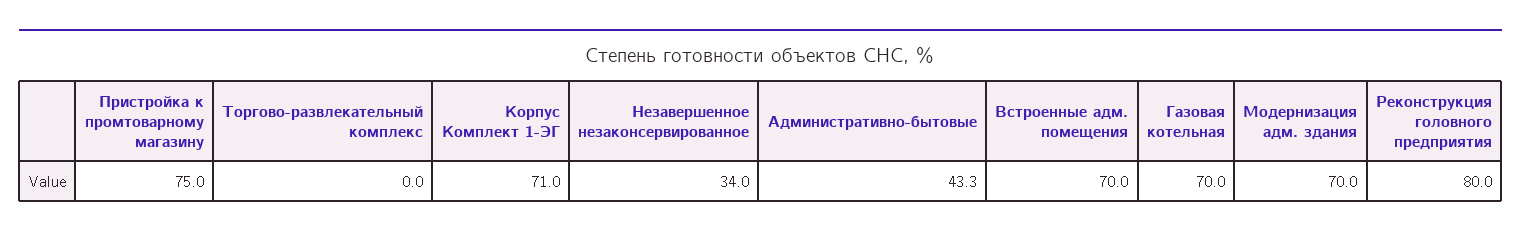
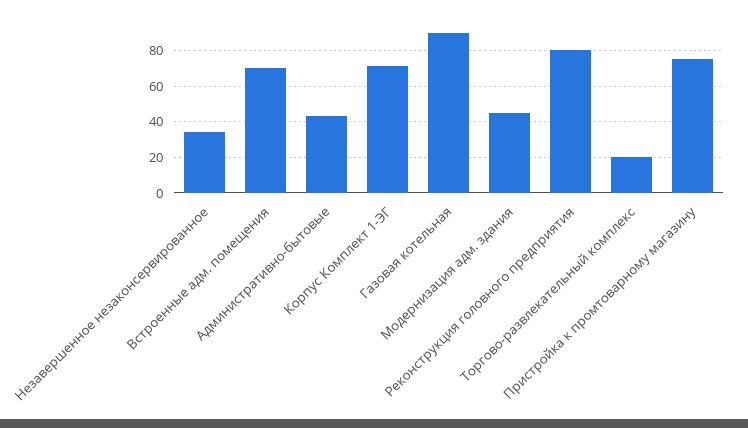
  {
    "Пристройка к промтоварному магазину": 75,
-   "Торгово-развлекательный комплекс": 0,
+   "Торгово-развлекательный комплекс": 20,
    "Корпус Комплект 1-ЭГ": 71,
    "Незавершенное незаконсервированное": 34,
    "Административно-бытовые": 43.3,
    "Встроенные адм. помещения": 70,
-   "Газовая котельная": 70,
+   "Газовая котельная": 90,
-   "Модернизация адм. здания": 70,
+   "Модернизация адм. здания": 45,
    "Реконструкция головного предприятия": 80
  }

